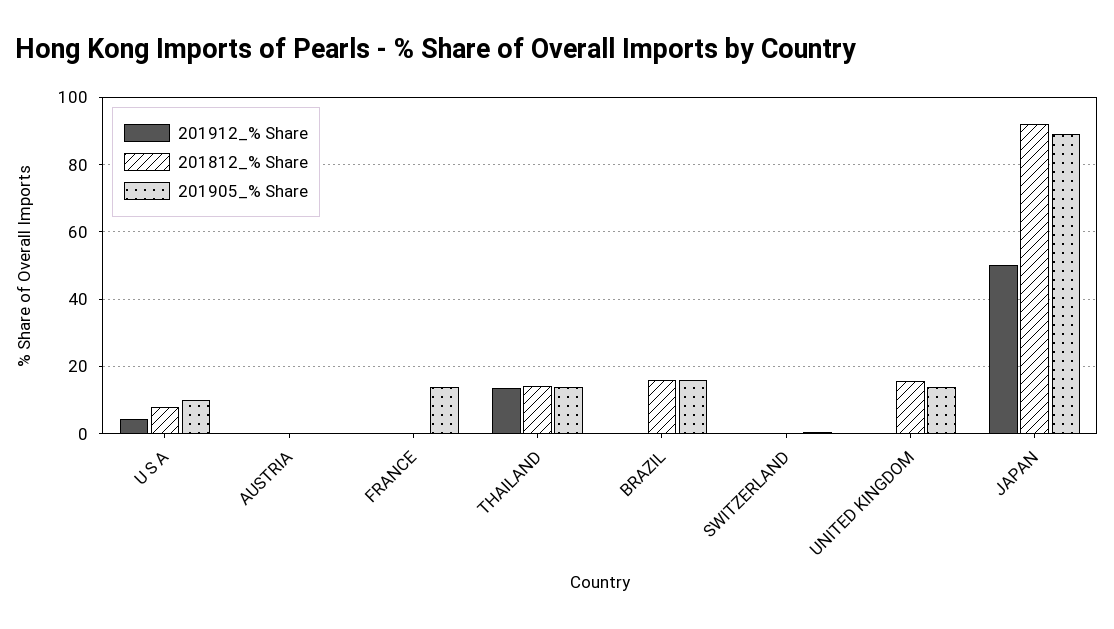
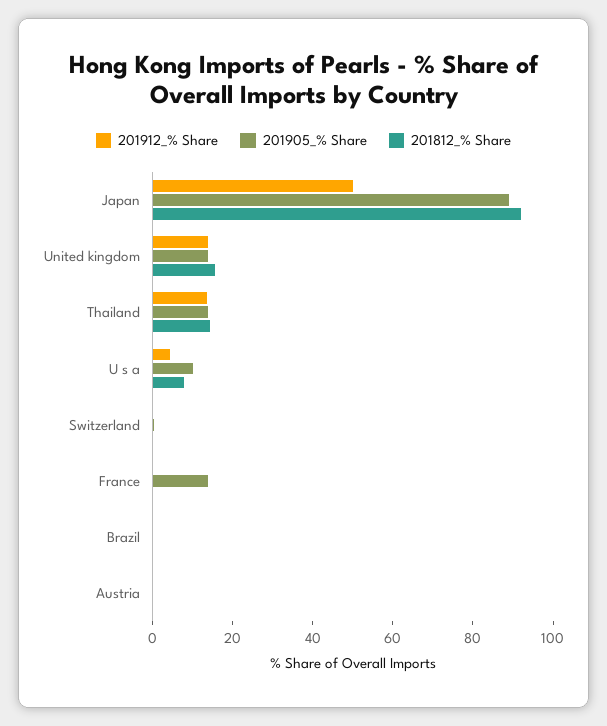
  {
    "201912_% Share": {
      "U S A": 4,
      "AUSTRIA": 0,
      "FRANCE": 0,
      "THAILAND": 14,
      "BRAZIL": 0,
      "SWITZERLAND": 0,
-     "UNITED KINGDOM": 0,
+     "UNITED KINGDOM": 15,
      "JAPAN": 50
    },
    "201812_% Share": {
      "U S A": 8,
      "AUSTRIA": 0,
      "FRANCE": 0,
      "THAILAND": 14,
-     "BRAZIL": 16,
+     "BRAZIL": 0,
      "SWITZERLAND": 0,
      "UNITED KINGDOM": 16,
      "JAPAN": 92
    },
    "201905_% Share": {
      "U S A": 10,
      "AUSTRIA": 0,
      "FRANCE": 14,
      "THAILAND": 14,
-     "BRAZIL": 16,
+     "BRAZIL": 0,
      "SWITZERLAND": 0,
      "UNITED KINGDOM": 14,
      "JAPAN": 90
    }
  }

